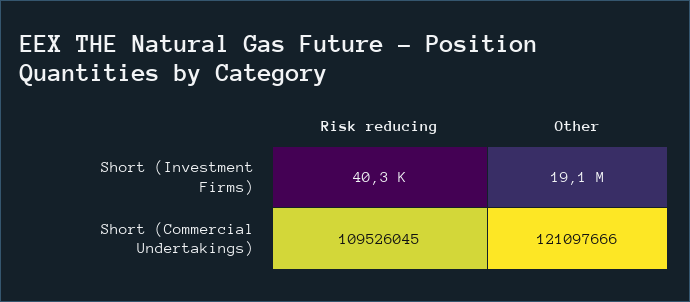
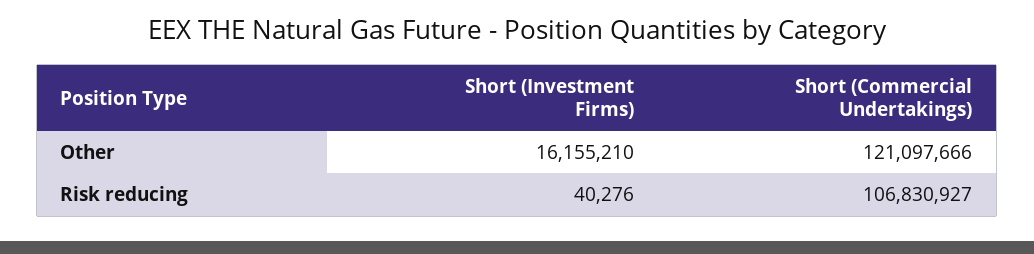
  {
    "Risk reducing": {
      "Short (Investment Firms)": 40276,
-     "Short (Commercial Undertakings)": 109526045
+     "Short (Commercial Undertakings)": 106830927
    },
    "Other": {
-     "Short (Investment Firms)": 19100000,
+     "Short (Investment Firms)": 16155210,
      "Short (Commercial Undertakings)": 121097666
    }
  }

